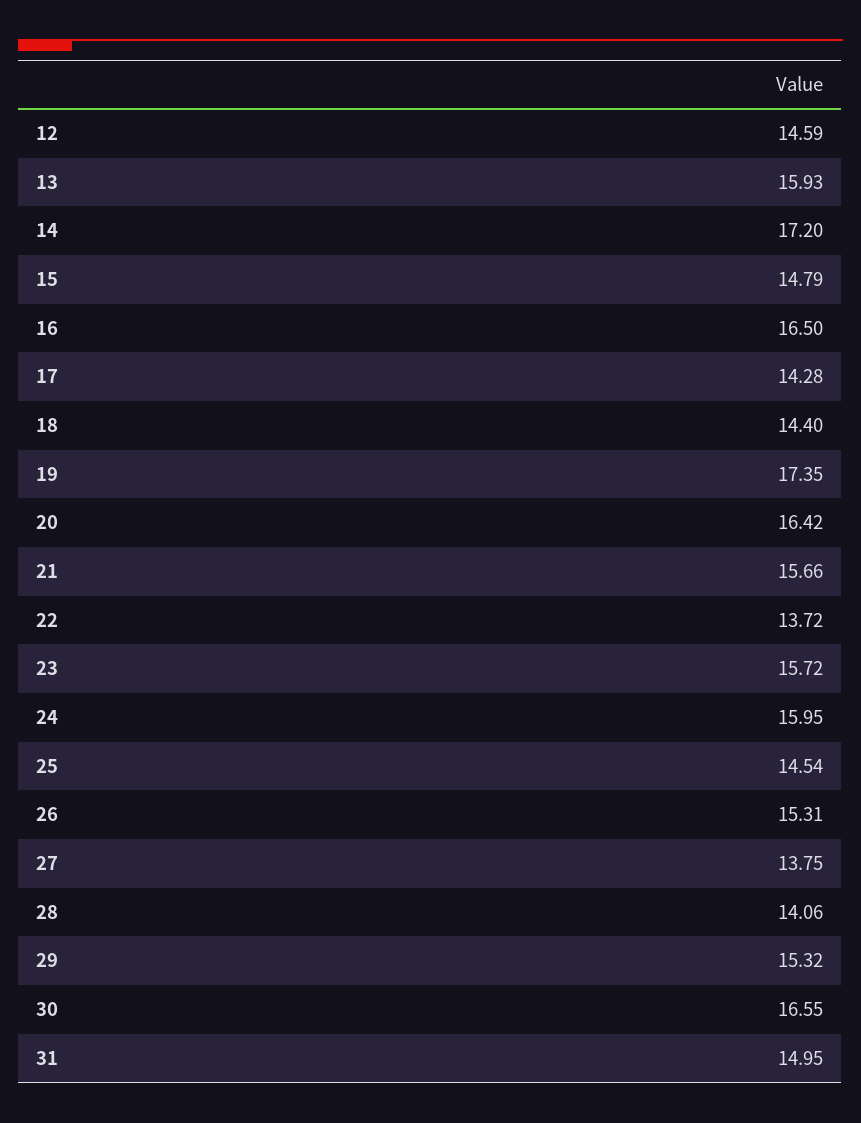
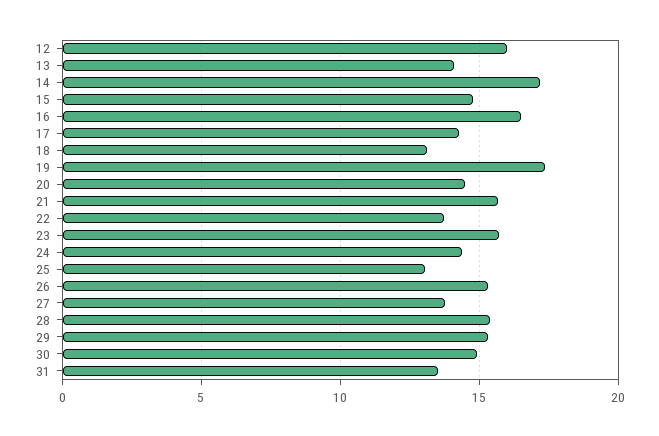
  {
-   "12": 14.59,
+   "12": 16,
-   "13": 15.93,
+   "13": 14,
    "14": 17.2,
    "15": 14.79,
    "16": 16.5,
    "17": 14.28,
-   "18": 14.4,
+   "18": 13,
    "19": 17.35,
-   "20": 16.42,
+   "20": 14.5,
    "21": 15.66,
    "22": 13.72,
    "23": 15.72,
-   "24": 15.95,
+   "24": 14.5,
-   "25": 14.54,
+   "25": 13,
    "26": 15.31,
    "27": 13.75,
-   "28": 14.06,
+   "28": 15.5,
    "29": 15.32,
-   "30": 16.55,
+   "30": 15,
-   "31": 14.95
+   "31": 13.5
  }

